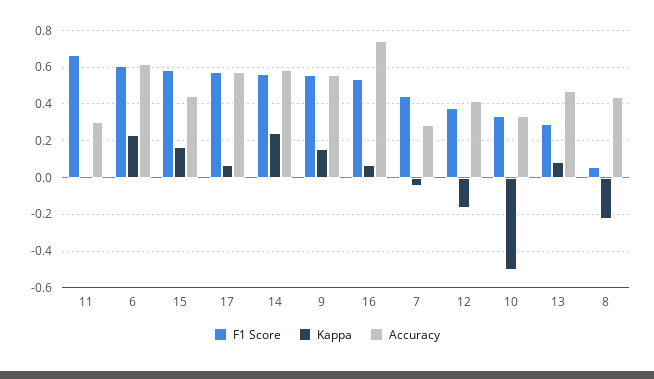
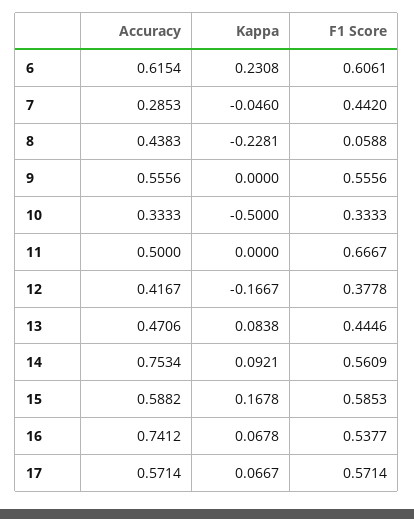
  {
    "F1 Score": {
      "11": 0.6667,
      "6": 0.6061,
      "15": 0.5853,
      "17": 0.5714,
      "14": 0.5609,
      "9": 0.5556,
      "16": 0.5377,
      "7": 0.442,
      "12": 0.3778,
      "10": 0.3333,
-     "13": 0.3,
+     "13": 0.4446,
      "8": 0.0588
    },
    "Kappa": {
      "11": 0,
      "6": 0.2308,
      "15": 0.1678,
      "17": 0.0667,
-     "14": 0.25,
+     "14": 0.0921,
-     "9": 0.15,
+     "9": 0,
      "16": 0.0678,
      "7": -0.046,
      "12": -0.1667,
      "10": -0.5,
      "13": 0.0838,
      "8": -0.2281
    },
    "Accuracy": {
-     "11": 0.3,
+     "11": 0.5,
      "6": 0.6154,
-     "15": 0.45,
+     "15": 0.5882,
      "17": 0.5714,
-     "14": 0.6,
+     "14": 0.7534,
      "9": 0.5556,
      "16": 0.7412,
      "7": 0.2853,
      "12": 0.4167,
      "10": 0.3333,
      "13": 0.4706,
      "8": 0.4383
    }
  }

